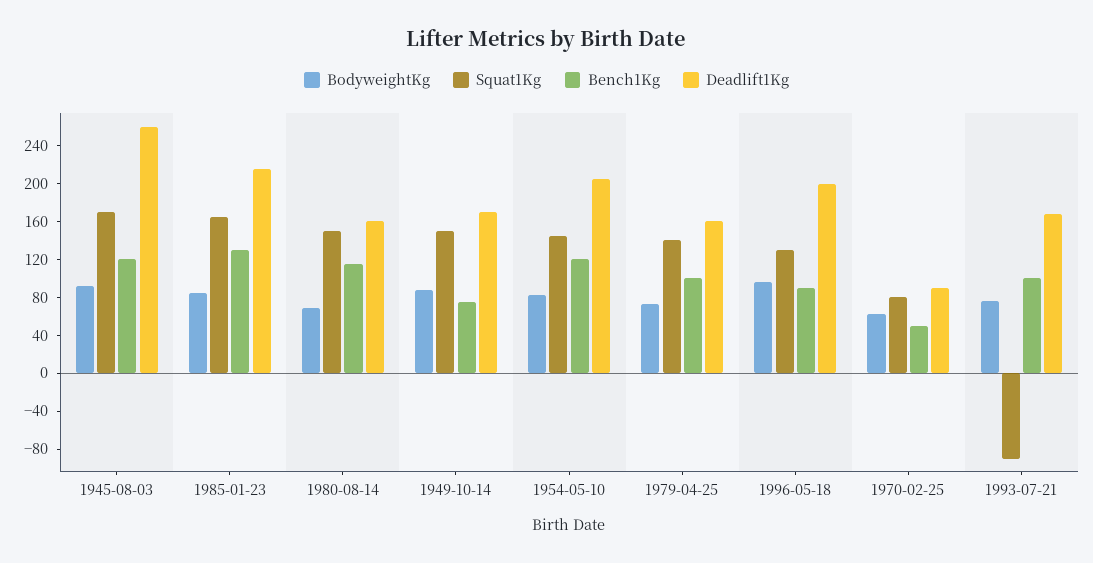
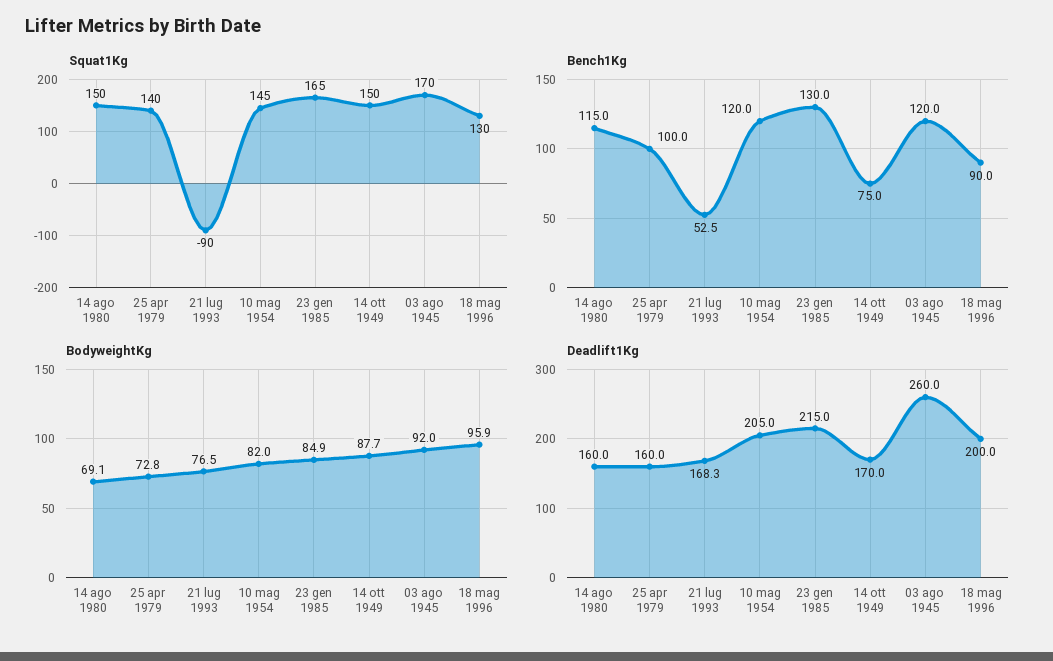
  {
    "BodyweightKg": {
      "1945-08-03": 92,
      "1985-01-23": 84.9,
      "1980-08-14": 69.1,
      "1949-10-14": 87.7,
      "1954-05-10": 82,
      "1979-04-25": 72.8,
      "1996-05-18": 95.9,
-     "1970-02-25": 60,
      "1993-07-21": 76.5
    },
    "Squat1Kg": {
      "1945-08-03": 170,
      "1985-01-23": 165,
      "1980-08-14": 150,
      "1949-10-14": 150,
      "1954-05-10": 145,
      "1979-04-25": 140,
      "1996-05-18": 130,
-     "1970-02-25": 80,
      "1993-07-21": -90
    },
    "Bench1Kg": {
      "1945-08-03": 120,
      "1985-01-23": 130,
      "1980-08-14": 115,
      "1949-10-14": 75,
      "1954-05-10": 120,
      "1979-04-25": 100,
      "1996-05-18": 90,
-     "1970-02-25": 50,
-     "1993-07-21": 100
+     "1993-07-21": 52.5
    },
    "Deadlift1Kg": {
      "1945-08-03": 260,
      "1985-01-23": 215,
      "1980-08-14": 160,
      "1949-10-14": 170,
      "1954-05-10": 205,
      "1979-04-25": 160,
      "1996-05-18": 200,
-     "1970-02-25": 90,
      "1993-07-21": 168.3
    }
  }

